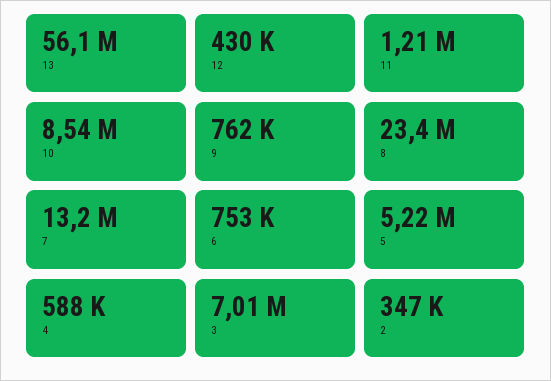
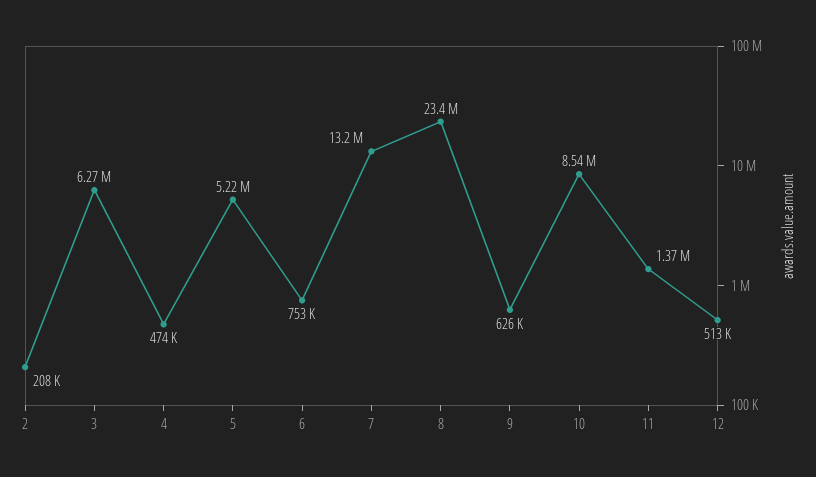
  {
-   "13": 56100000,
-   "12": 430000,
+   "12": 513000,
-   "11": 1210000,
+   "11": 1370000,
    "10": 8540000,
-   "9": 762000,
+   "9": 626000,
    "8": 23400000,
    "7": 13200000,
    "6": 753000,
    "5": 5220000,
-   "4": 588000,
+   "4": 474000,
-   "3": 7010000,
+   "3": 6270000,
-   "2": 347000
+   "2": 208000
  }

